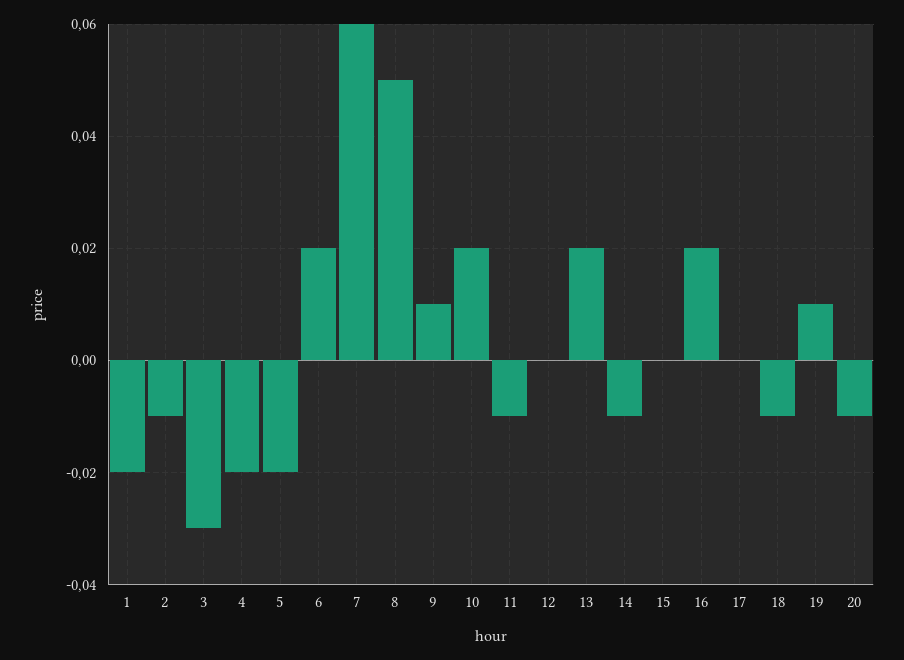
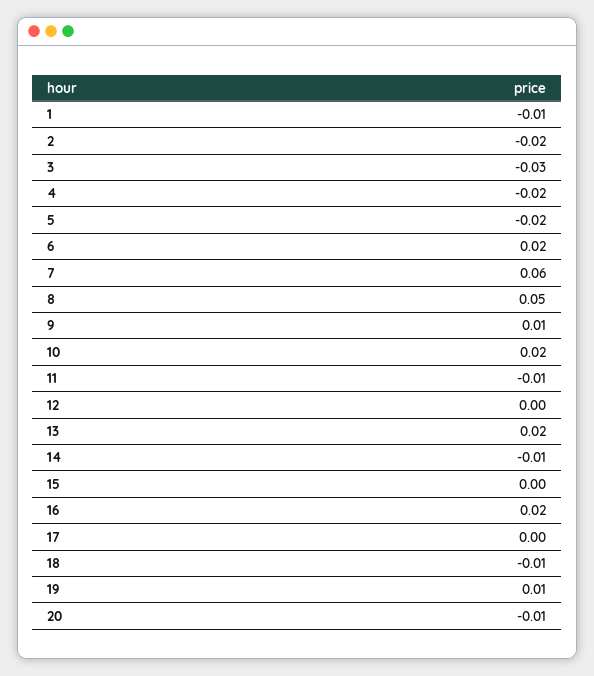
  {
-   "1": -0.02,
+   "1": -0.01,
-   "2": -0.01,
+   "2": -0.02,
    "3": -0.03,
    "4": -0.02,
    "5": -0.02,
    "6": 0.02,
    "7": 0.06,
    "8": 0.05,
    "9": 0.01,
    "10": 0.02,
    "11": -0.01,
    "12": 0,
    "13": 0.02,
    "14": -0.01,
    "15": 0,
    "16": 0.02,
    "17": 0,
    "18": -0.01,
    "19": 0.01,
    "20": -0.01
  }

